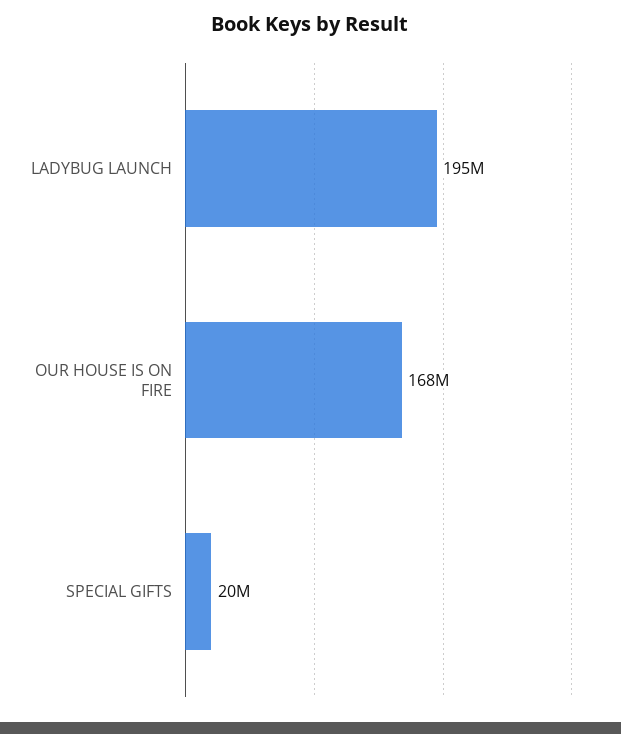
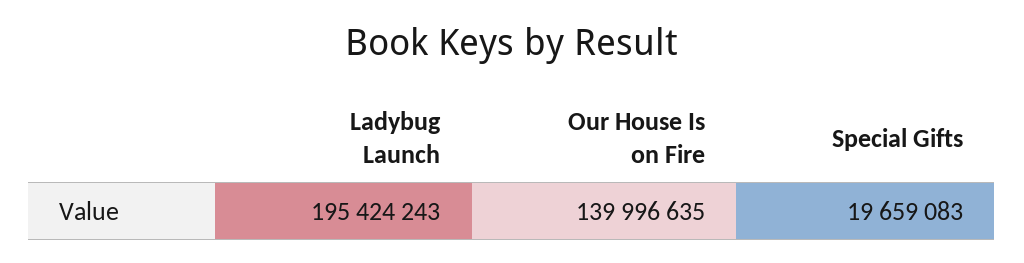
  {
    "LADYBUG LAUNCH": 195424243,
-   "OUR HOUSE IS ON FIRE": 168000000,
+   "OUR HOUSE IS ON FIRE": 139996635,
    "SPECIAL GIFTS": 19659083
  }

